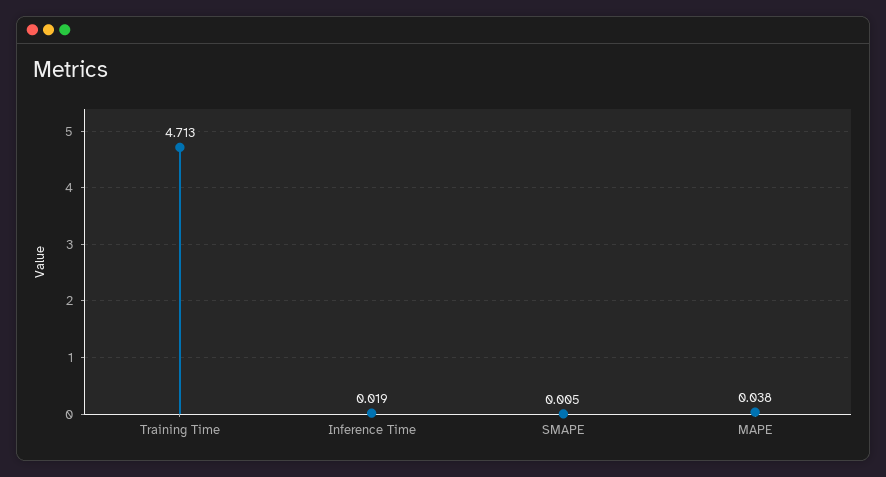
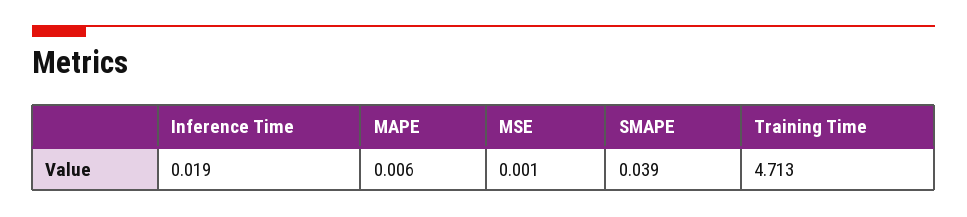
  {
    "Training Time": 4.713,
    "Inference Time": 0.019,
-   "SMAPE": 0.005,
+   "SMAPE": 0.039,
-   "MAPE": 0.038
+   "MAPE": 0.006,
+   "MSE": 0.001
  }

